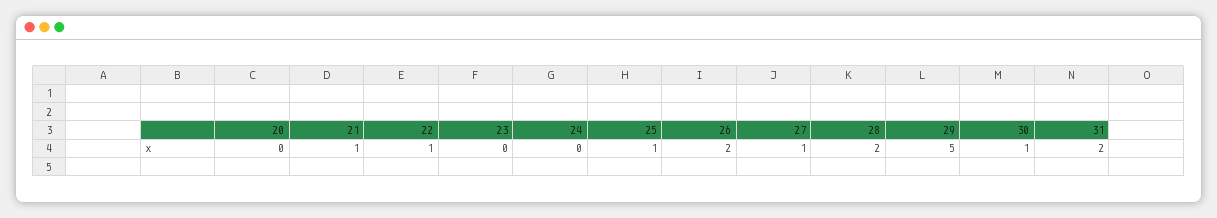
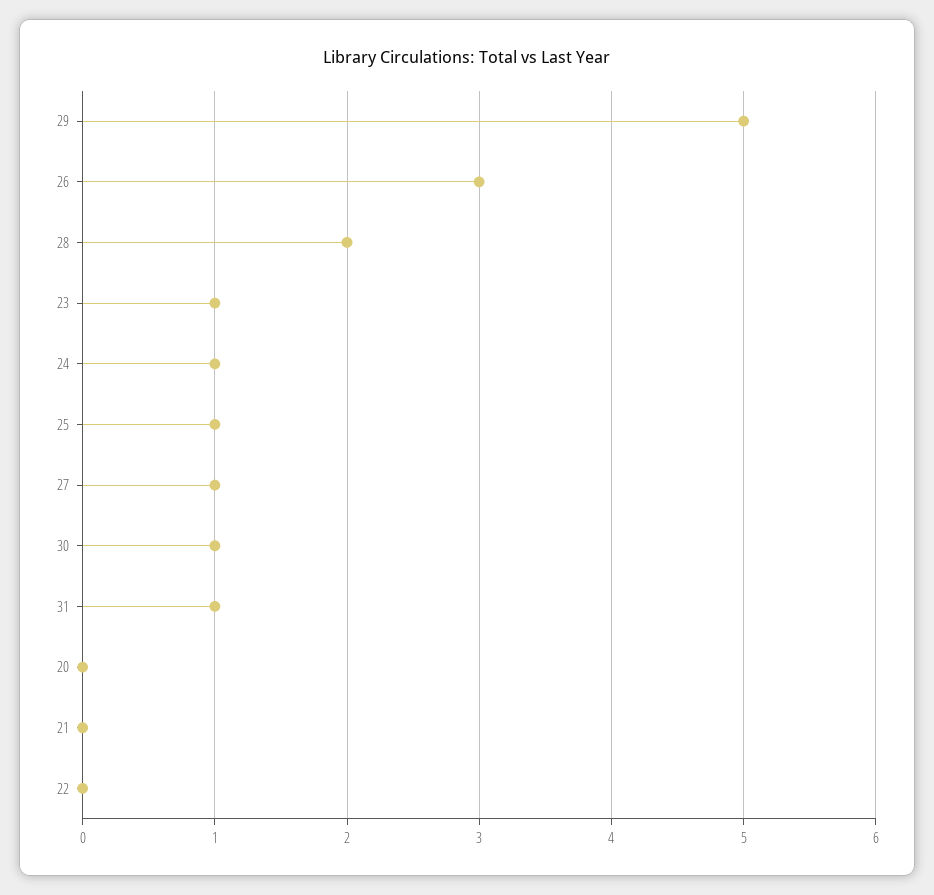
  {
    "20": 0,
-   "21": 1,
+   "21": 0,
-   "22": 1,
+   "22": 0,
-   "23": 0,
+   "23": 1,
-   "24": 0,
+   "24": 1,
    "25": 1,
-   "26": 2,
+   "26": 3,
    "27": 1,
    "28": 2,
    "29": 5,
    "30": 1,
-   "31": 2
+   "31": 1
  }

